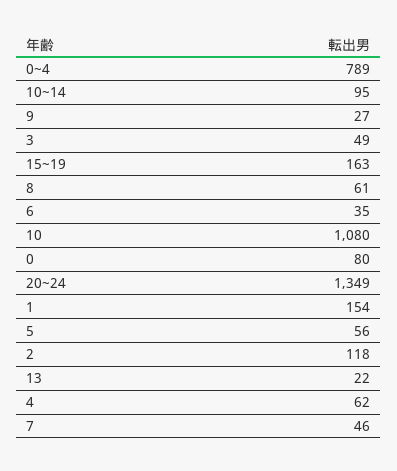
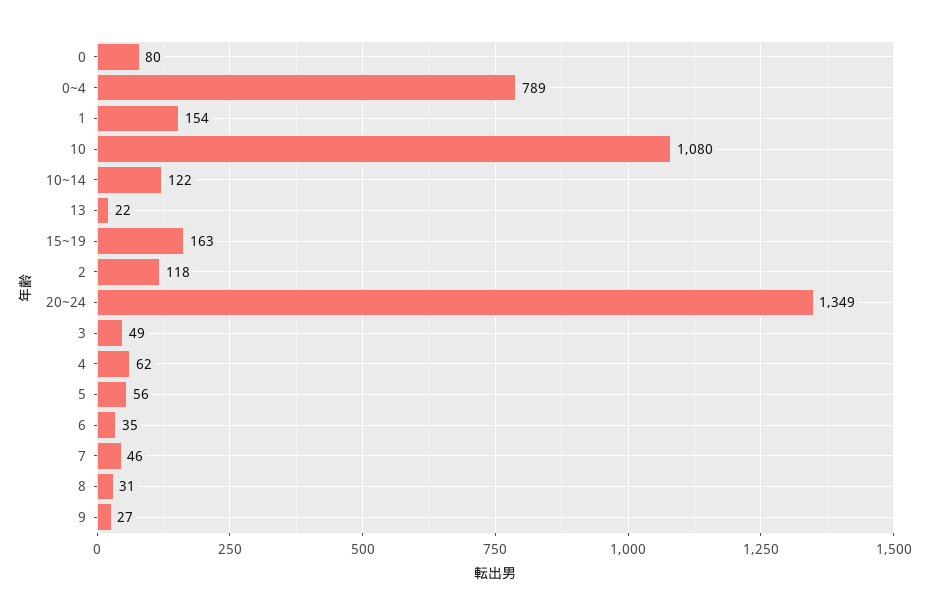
  {
    "0~4": 789,
-   "10~14": 95,
+   "10~14": 122,
    "9": 27,
    "3": 49,
    "15~19": 163,
-   "8": 61,
+   "8": 31,
    "6": 35,
    "10": 1080,
    "0": 80,
    "20~24": 1349,
    "1": 154,
    "5": 56,
    "2": 118,
    "13": 22,
    "4": 62,
    "7": 46
  }

